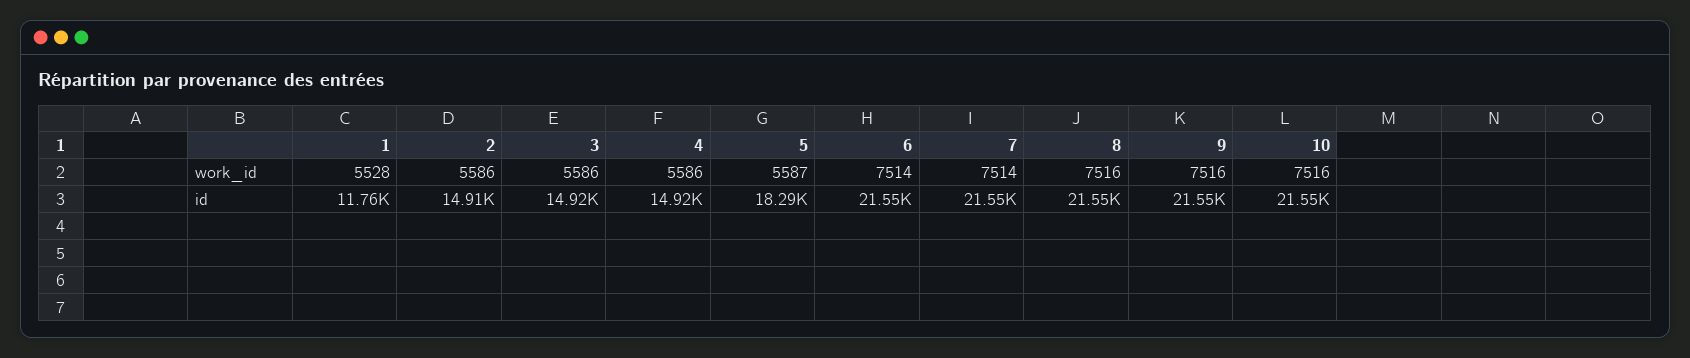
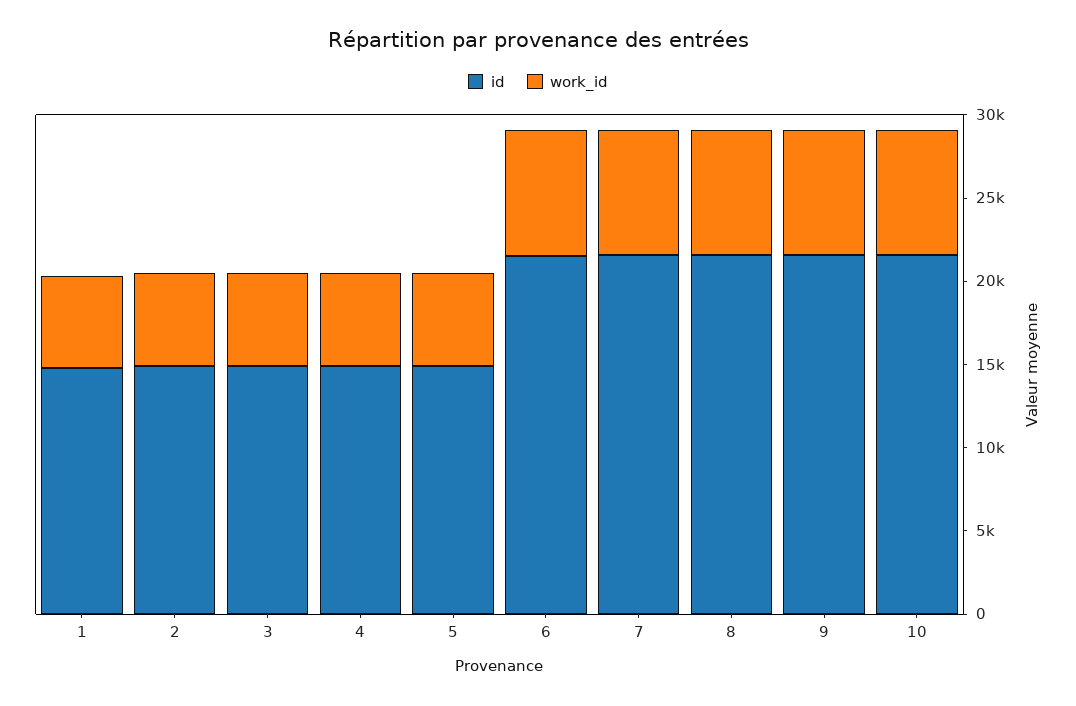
  {
    "work_id": {
      "1": 5528,
      "2": 5586,
      "3": 5586,
      "4": 5586,
      "5": 5587,
      "6": 7514,
      "7": 7514,
      "8": 7516,
      "9": 7516,
      "10": 7516
    },
    "id": {
-     "1": 11760,
+     "1": 15000,
      "2": 14910,
      "3": 14920,
      "4": 14920,
-     "5": 18290,
+     "5": 15000,
      "6": 21550,
      "7": 21550,
      "8": 21550,
      "9": 21550,
      "10": 21550
    }
  }

